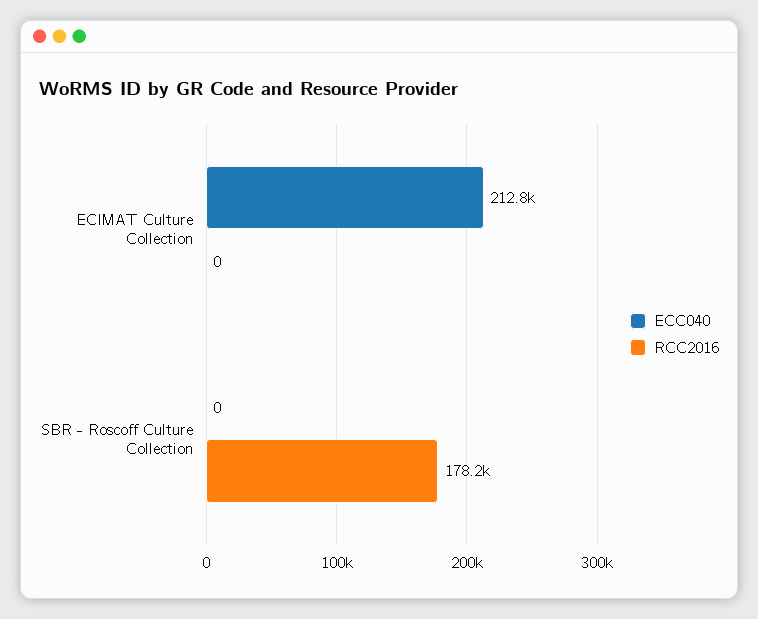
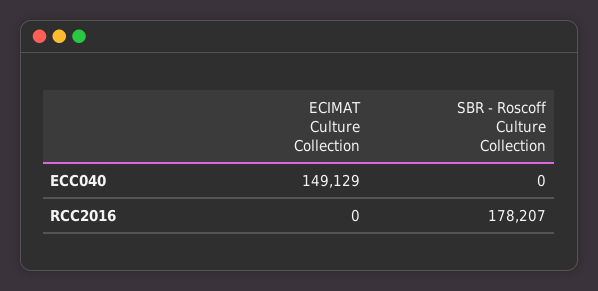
  {
    "ECC040": {
-     "ECIMAT Culture Collection": 212800,
+     "ECIMAT Culture Collection": 149129,
      "SBR - Roscoff Culture Collection": 0
    },
    "RCC2016": {
      "ECIMAT Culture Collection": 0,
      "SBR - Roscoff Culture Collection": 178207
    }
  }

